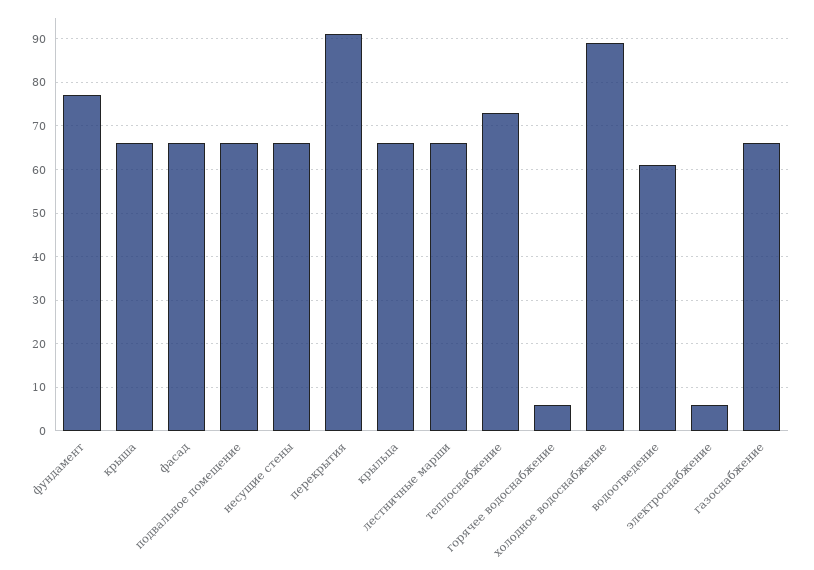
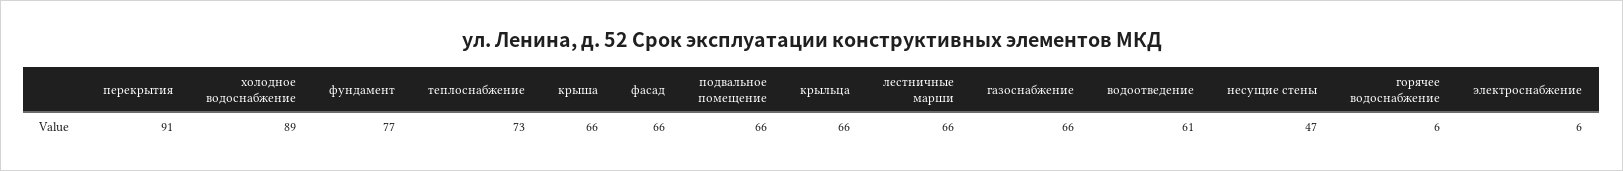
  {
    "фундамент": 77,
    "крыша": 66,
    "фасад": 66,
    "подвальное помещение": 66,
-   "несущие стены": 65,
+   "несущие стены": 47,
    "перекрытия": 91,
    "крыльца": 66,
    "лестничные марши": 66,
    "теплоснабжение": 73,
    "горячее водоснабжение": 6,
    "холодное водоснабжение": 89,
    "водоотведение": 61,
    "электроснабжение": 6,
    "газоснабжение": 66
  }

